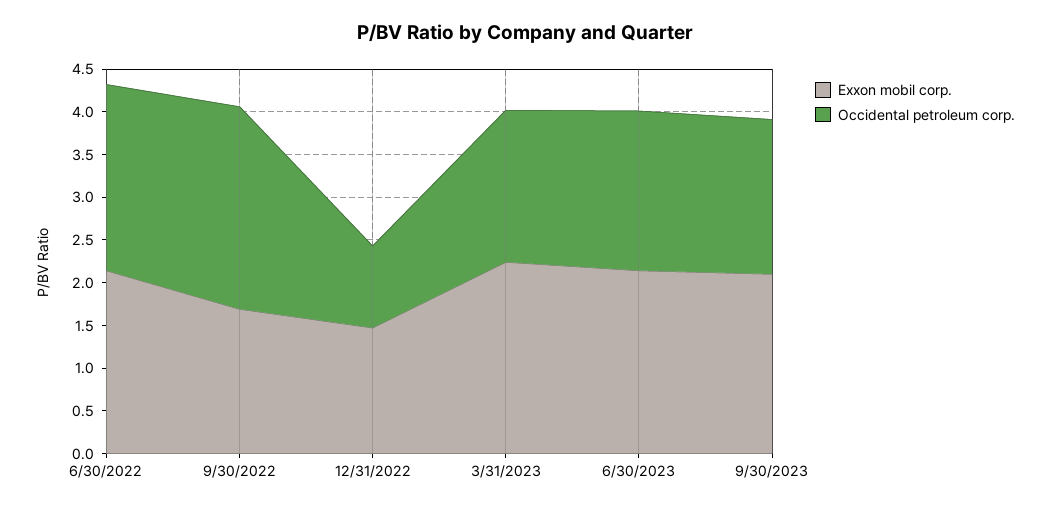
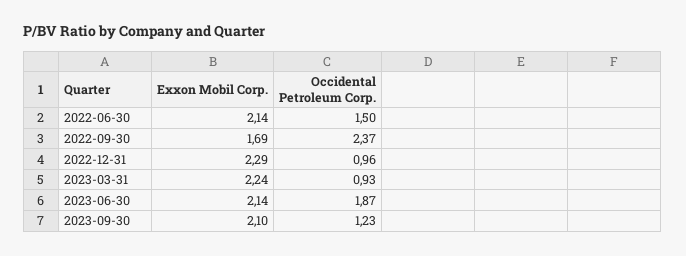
  {
    "Exxon mobil corp.": {
      "6/30/2022": 2.14,
      "9/30/2022": 1.69,
-     "12/31/2022": 1.5,
+     "12/31/2022": 2.29,
      "3/31/2023": 2.24,
      "6/30/2023": 2.14,
      "9/30/2023": 2.1
    },
    "Occidental petroleum corp.": {
-     "6/30/2022": 2.2,
+     "6/30/2022": 1.5,
      "9/30/2022": 2.37,
      "12/31/2022": 0.96,
-     "3/31/2023": 1.8,
+     "3/31/2023": 0.93,
      "6/30/2023": 1.87,
-     "9/30/2023": 1.8
+     "9/30/2023": 1.23
    }
  }

